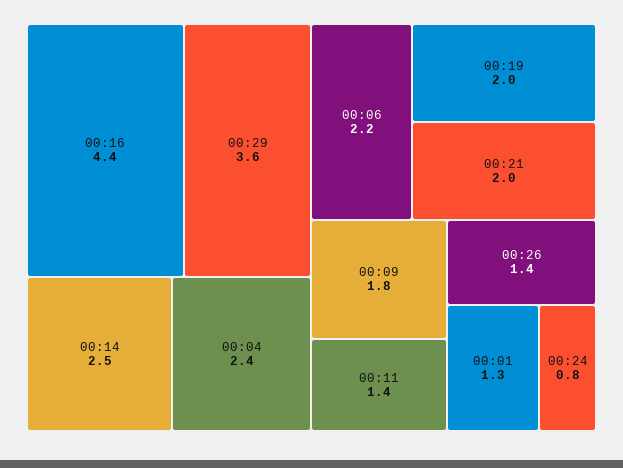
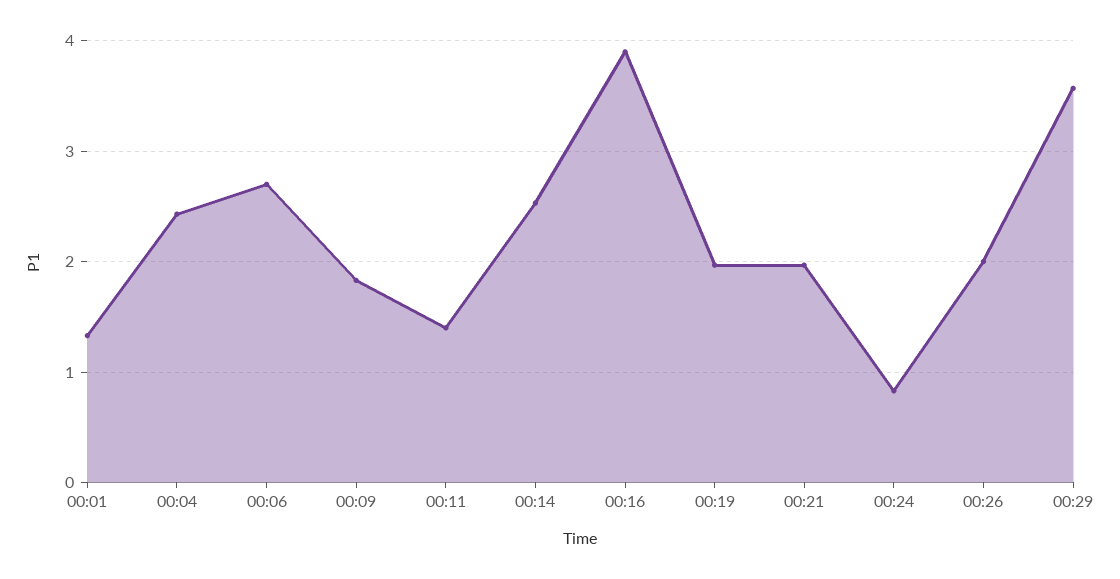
  {
-   "00:16": 4.4,
+   "00:16": 3.9,
    "00:29": 3.6,
    "00:14": 2.5,
    "00:04": 2.4,
-   "00:06": 2.2,
+   "00:06": 2.7,
    "00:19": 2,
    "00:21": 2,
    "00:09": 1.8,
    "00:11": 1.4,
-   "00:26": 1.4,
+   "00:26": 2,
    "00:01": 1.3,
    "00:24": 0.8
  }

